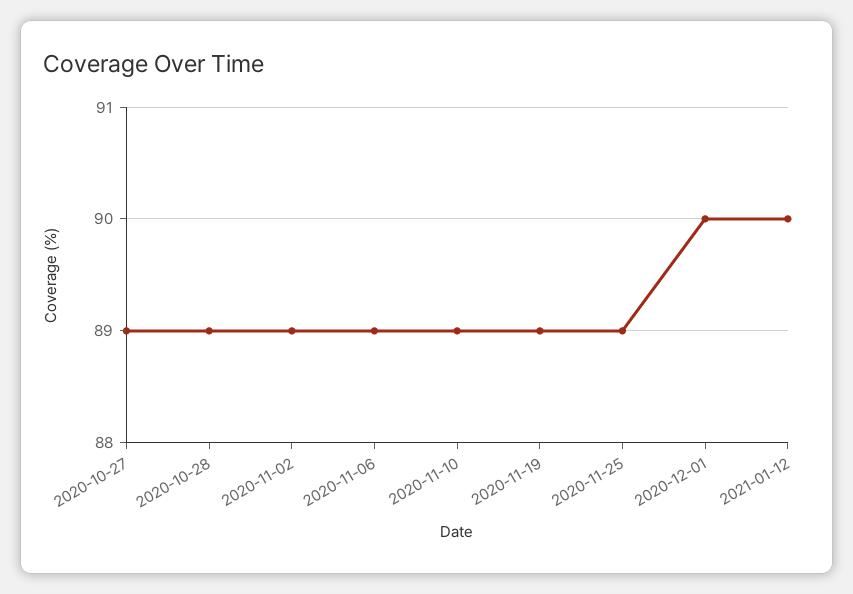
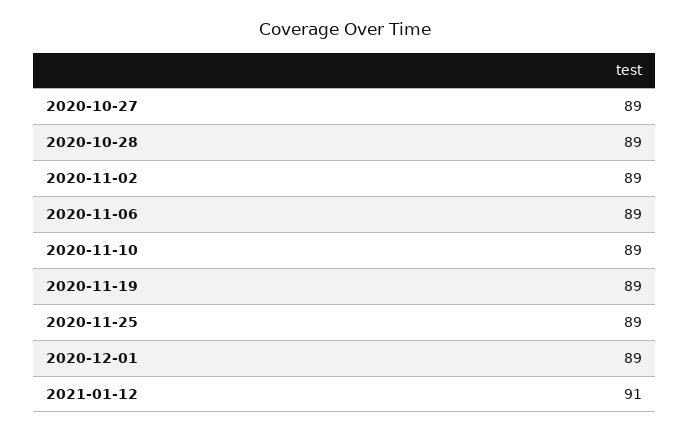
  {
    "2020-10-27": 89,
    "2020-10-28": 89,
    "2020-11-02": 89,
    "2020-11-06": 89,
    "2020-11-10": 89,
    "2020-11-19": 89,
    "2020-11-25": 89,
-   "2020-12-01": 90,
+   "2020-12-01": 89,
-   "2021-01-12": 90
+   "2021-01-12": 91
  }

